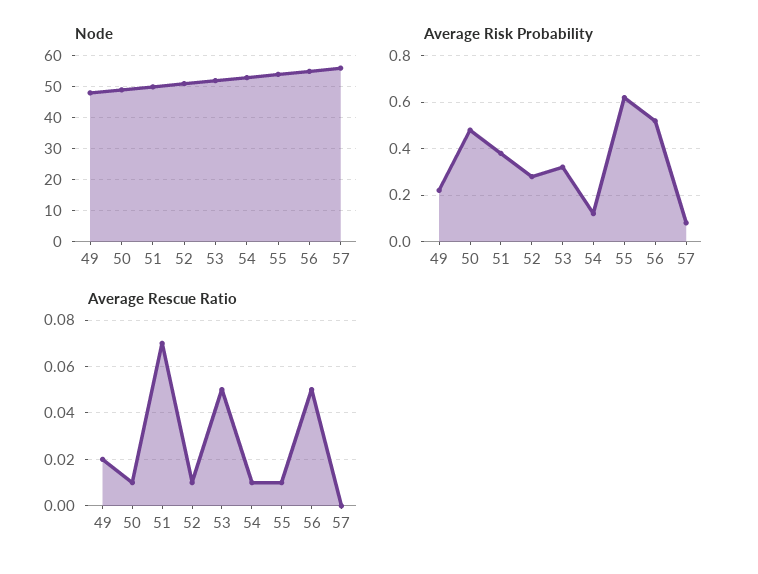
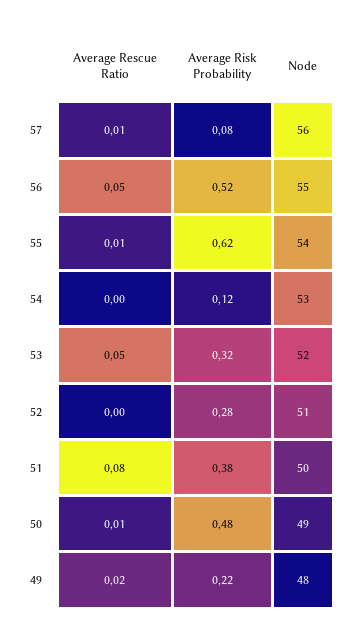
  {
    "Node": {
      "49": 48,
      "50": 49,
      "51": 50,
      "52": 51,
      "53": 52,
      "54": 53,
      "55": 54,
      "56": 55,
      "57": 56
    },
    "Average Risk Probability": {
      "49": 0.22,
      "50": 0.48,
      "51": 0.38,
      "52": 0.28,
      "53": 0.32,
      "54": 0.12,
      "55": 0.62,
      "56": 0.52,
      "57": 0.08
    },
    "Average Rescue Ratio": {
      "49": 0.02,
      "50": 0.01,
-     "51": 0.07,
+     "51": 0.08,
-     "52": 0.01,
+     "52": 0,
      "53": 0.05,
-     "54": 0.01,
+     "54": 0,
      "55": 0.01,
      "56": 0.05,
-     "57": 0
+     "57": 0.01
    }
  }

